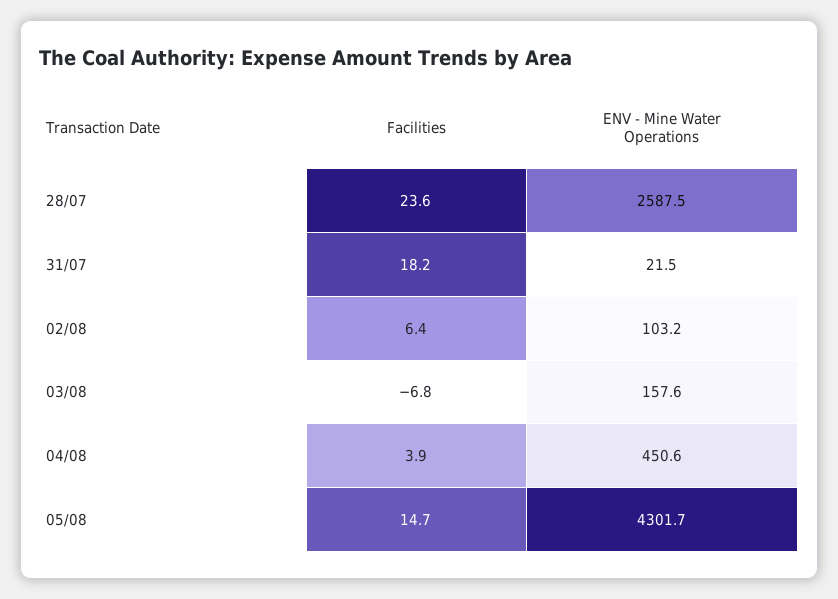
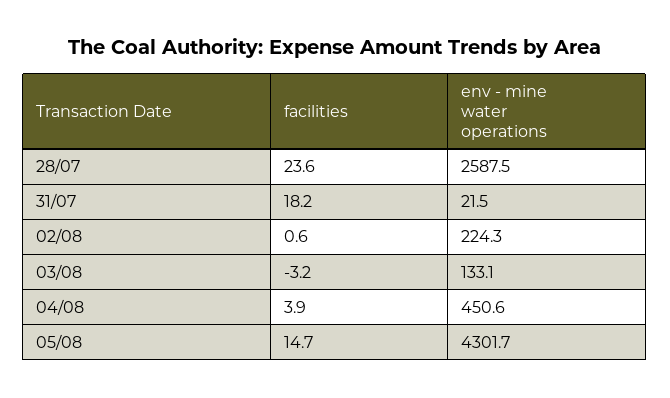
  {
    "Facilities": {
      "28/07": 23.6,
      "31/07": 18.2,
-     "02/08": 6.4,
+     "02/08": 0.6,
-     "03/08": -6.8,
+     "03/08": -3.2,
      "04/08": 3.9,
      "05/08": 14.7
    },
    "ENV - Mine Water Operations": {
      "28/07": 2587.5,
      "31/07": 21.5,
-     "02/08": 103.2,
+     "02/08": 224.3,
-     "03/08": 157.6,
+     "03/08": 133.1,
      "04/08": 450.6,
      "05/08": 4301.7
    }
  }

